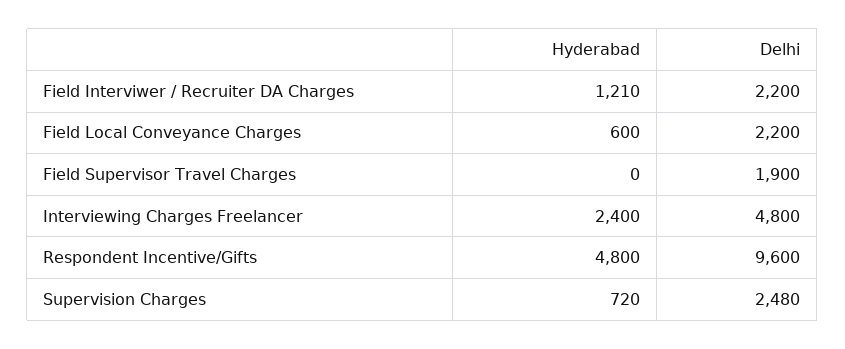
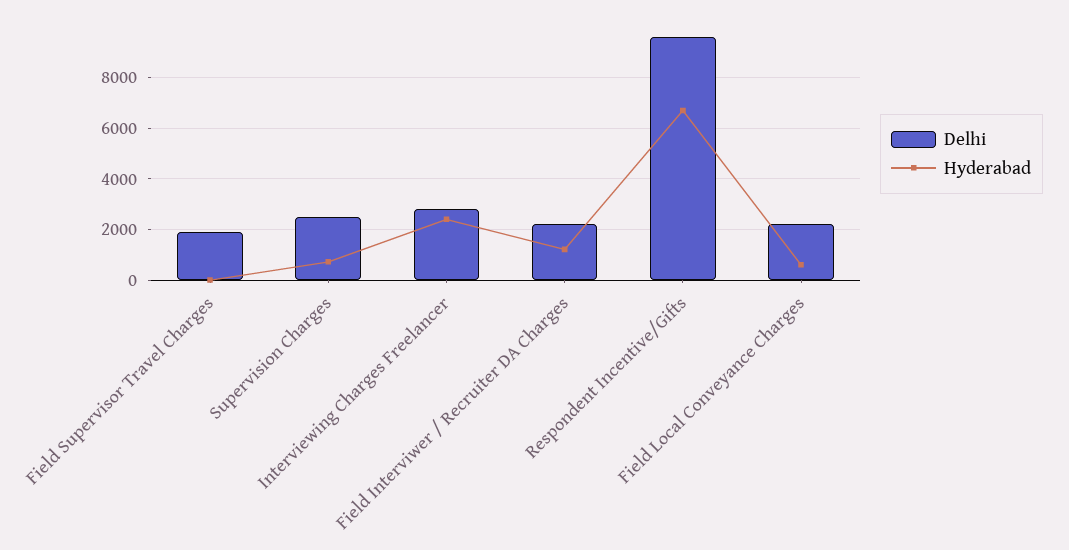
  {
    "Hyderabad": {
      "Field Interviwer / Recruiter DA Charges": 1210,
      "Field Local Conveyance Charges": 600,
      "Field Supervisor Travel Charges": 0,
      "Interviewing Charges Freelancer": 2400,
-     "Respondent Incentive/Gifts": 4800,
+     "Respondent Incentive/Gifts": 6750,
      "Supervision Charges": 720
    },
    "Delhi": {
      "Field Interviwer / Recruiter DA Charges": 2200,
      "Field Local Conveyance Charges": 2200,
      "Field Supervisor Travel Charges": 1900,
-     "Interviewing Charges Freelancer": 4800,
+     "Interviewing Charges Freelancer": 2750,
      "Respondent Incentive/Gifts": 9600,
      "Supervision Charges": 2480
    }
  }

